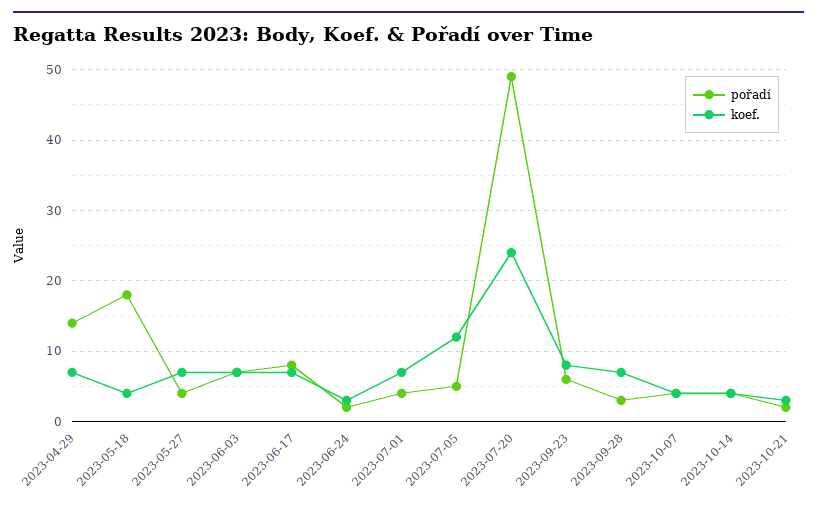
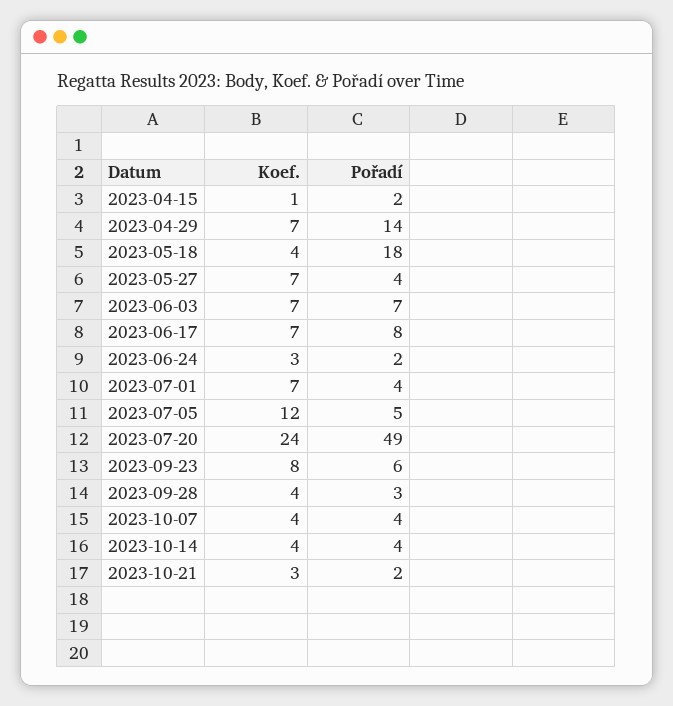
  {
    "pořadí": {
      "2023-04-29": 14,
      "2023-05-18": 18,
      "2023-05-27": 4,
      "2023-06-03": 7,
      "2023-06-17": 8,
      "2023-06-24": 2,
      "2023-07-01": 4,
      "2023-07-05": 5,
      "2023-07-20": 49,
      "2023-09-23": 6,
      "2023-09-28": 3,
      "2023-10-07": 4,
      "2023-10-14": 4,
-     "2023-10-21": 2
+     "2023-10-21": 2,
+     "2023-04-15": 2
    },
    "koef.": {
      "2023-04-29": 7,
      "2023-05-18": 4,
      "2023-05-27": 7,
      "2023-06-03": 7,
      "2023-06-17": 7,
      "2023-06-24": 3,
      "2023-07-01": 7,
      "2023-07-05": 12,
      "2023-07-20": 24,
      "2023-09-23": 8,
-     "2023-09-28": 7,
+     "2023-09-28": 4,
      "2023-10-07": 4,
      "2023-10-14": 4,
-     "2023-10-21": 3
+     "2023-10-21": 3,
+     "2023-04-15": 1
    }
  }

